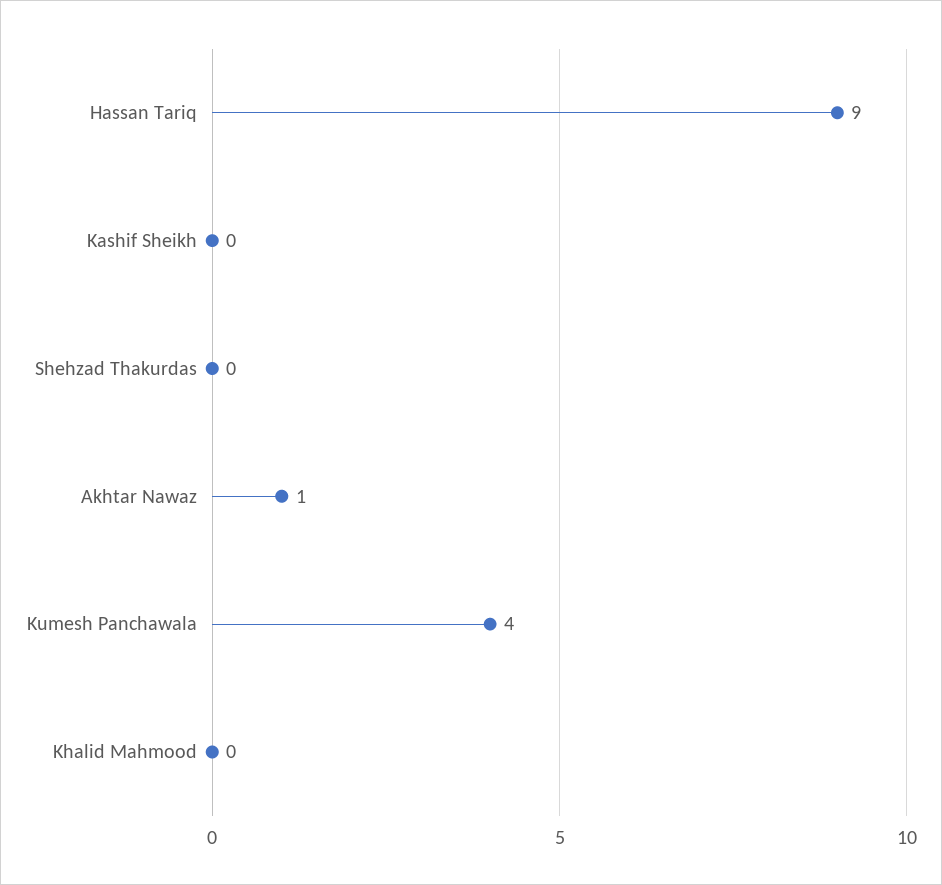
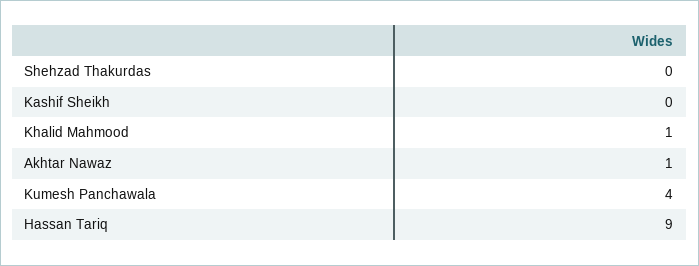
  {
    "Hassan Tariq": 9,
    "Kashif Sheikh": 0,
    "Shehzad Thakurdas": 0,
    "Akhtar Nawaz": 1,
    "Kumesh Panchawala": 4,
-   "Khalid Mahmood": 0
+   "Khalid Mahmood": 1
  }

